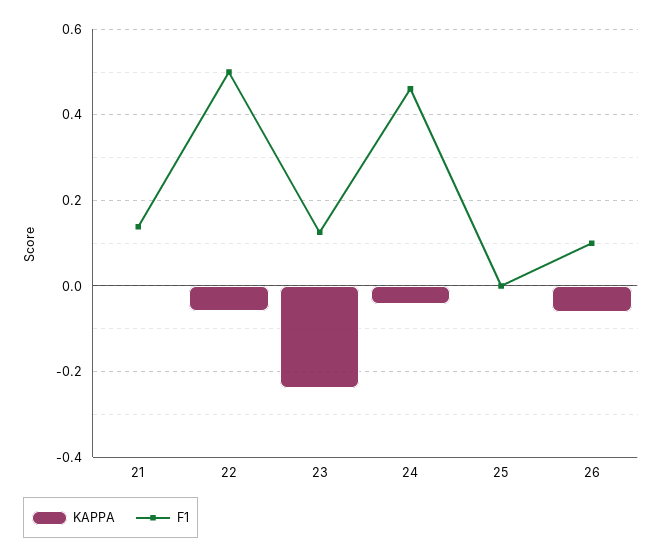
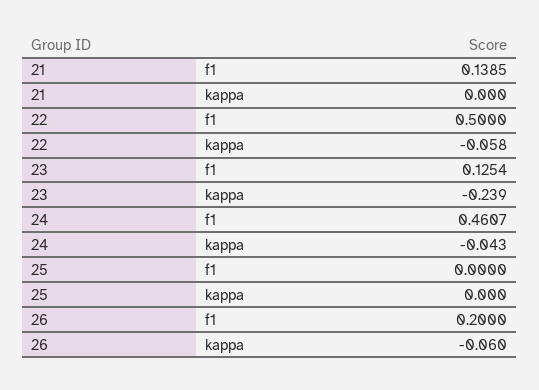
  {
    "KAPPA": {
      "21": 0,
      "22": -0.058,
      "23": -0.239,
      "24": -0.043,
      "25": 0,
      "26": -0.06
    },
    "F1": {
      "21": 0.1385,
      "22": 0.5,
      "23": 0.1254,
      "24": 0.4607,
      "25": 0,
-     "26": 0.1
+     "26": 0.2
    }
  }

